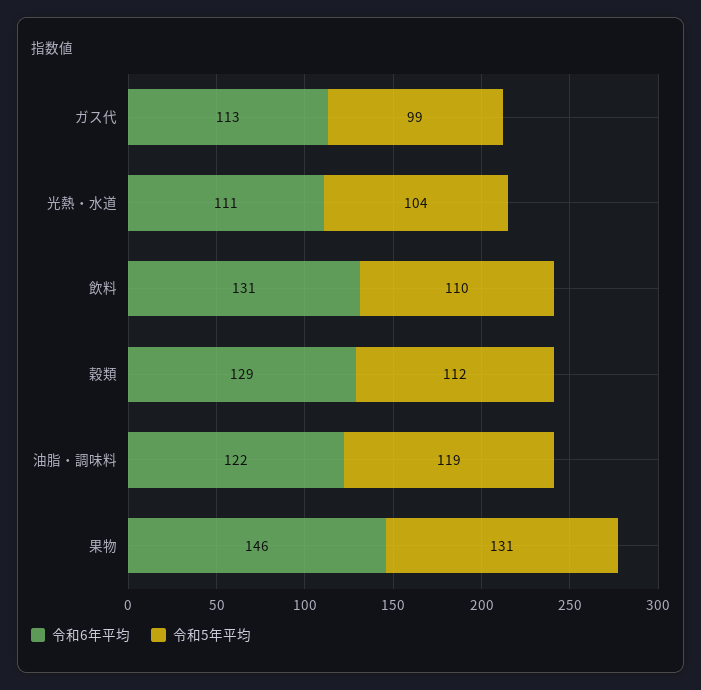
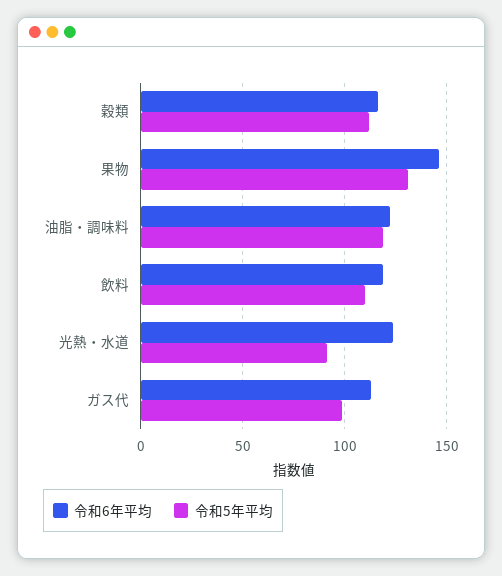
  {
    "令和6年平均": {
      "ガス代": 113,
-     "光熱・水道": 111,
+     "光熱・水道": 125,
-     "飲料": 131,
+     "飲料": 120,
-     "穀類": 129,
+     "穀類": 115,
      "油脂・調味料": 122,
      "果物": 146
    },
    "令和5年平均": {
      "ガス代": 99,
-     "光熱・水道": 104,
+     "光熱・水道": 90,
      "飲料": 110,
      "穀類": 112,
      "油脂・調味料": 119,
      "果物": 131
    }
  }

